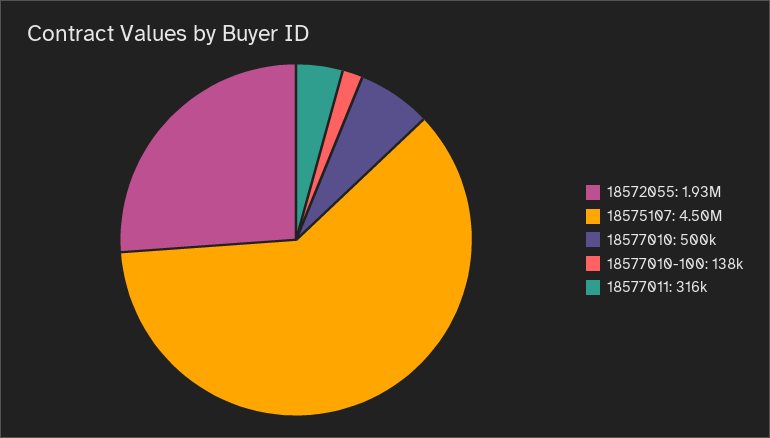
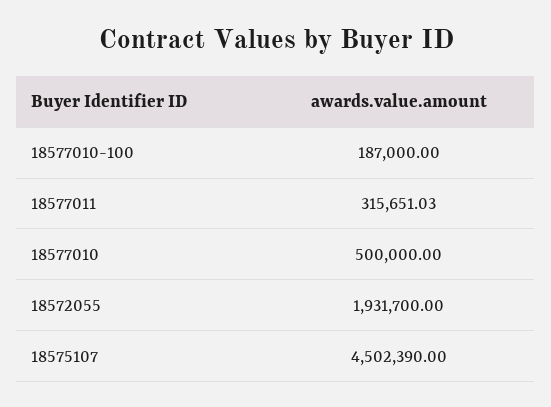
  {
    "18572055": 1931700,
    "18575107": 4502390,
    "18577010": 500000,
-   "18577010-100": 138000,
+   "18577010-100": 187000,
    "18577011": 315651.03
  }

